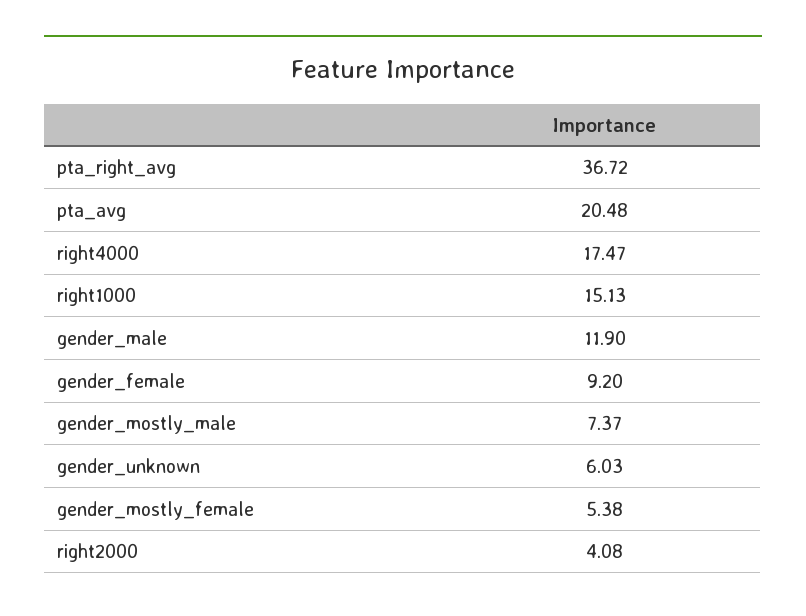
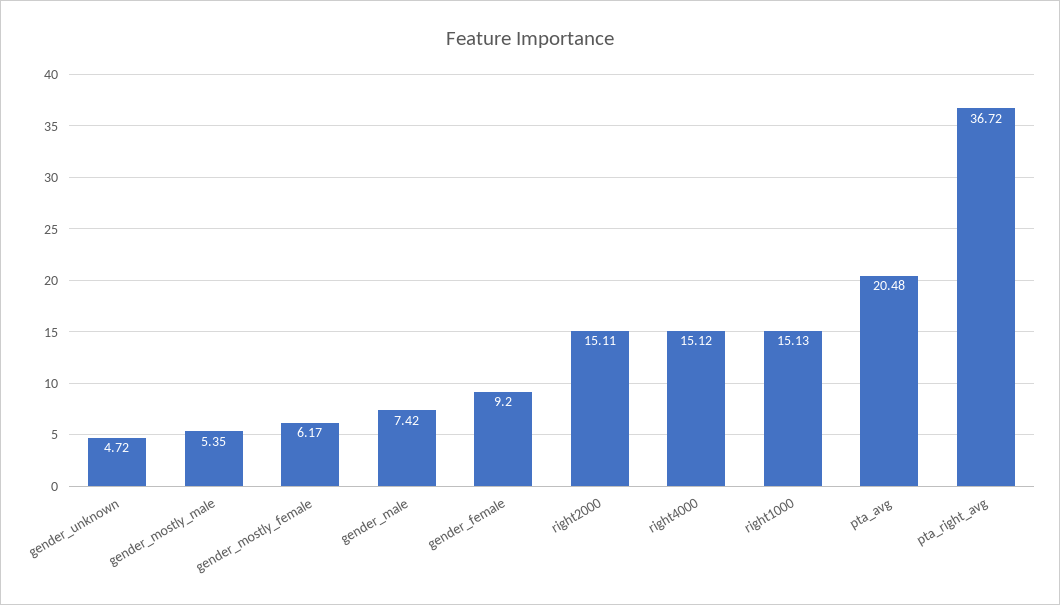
  {
    "pta_right_avg": 36.72,
    "pta_avg": 20.48,
-   "right4000": 17.47,
+   "right4000": 15.12,
    "right1000": 15.13,
-   "gender_male": 11.9,
+   "gender_male": 7.42,
    "gender_female": 9.2,
-   "gender_mostly_male": 7.37,
+   "gender_mostly_male": 5.35,
-   "gender_unknown": 6.03,
+   "gender_unknown": 4.72,
-   "gender_mostly_female": 5.38,
+   "gender_mostly_female": 6.17,
-   "right2000": 4.08
+   "right2000": 15.11
  }

